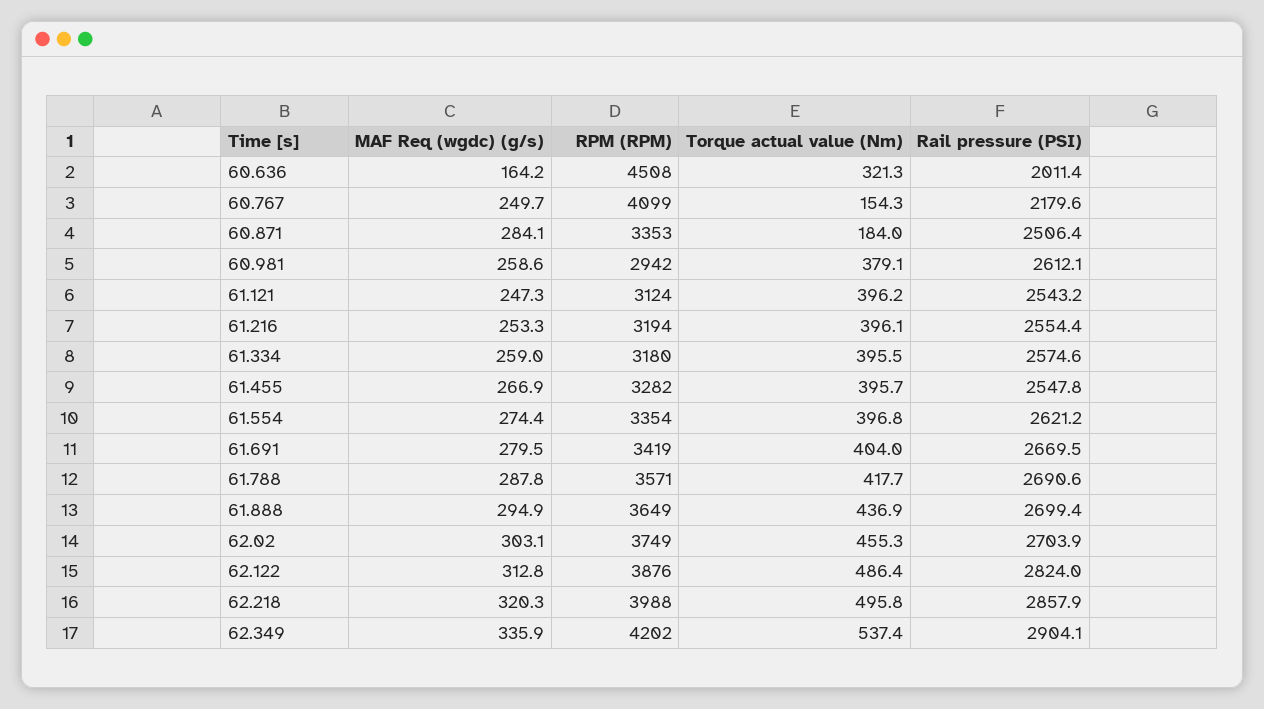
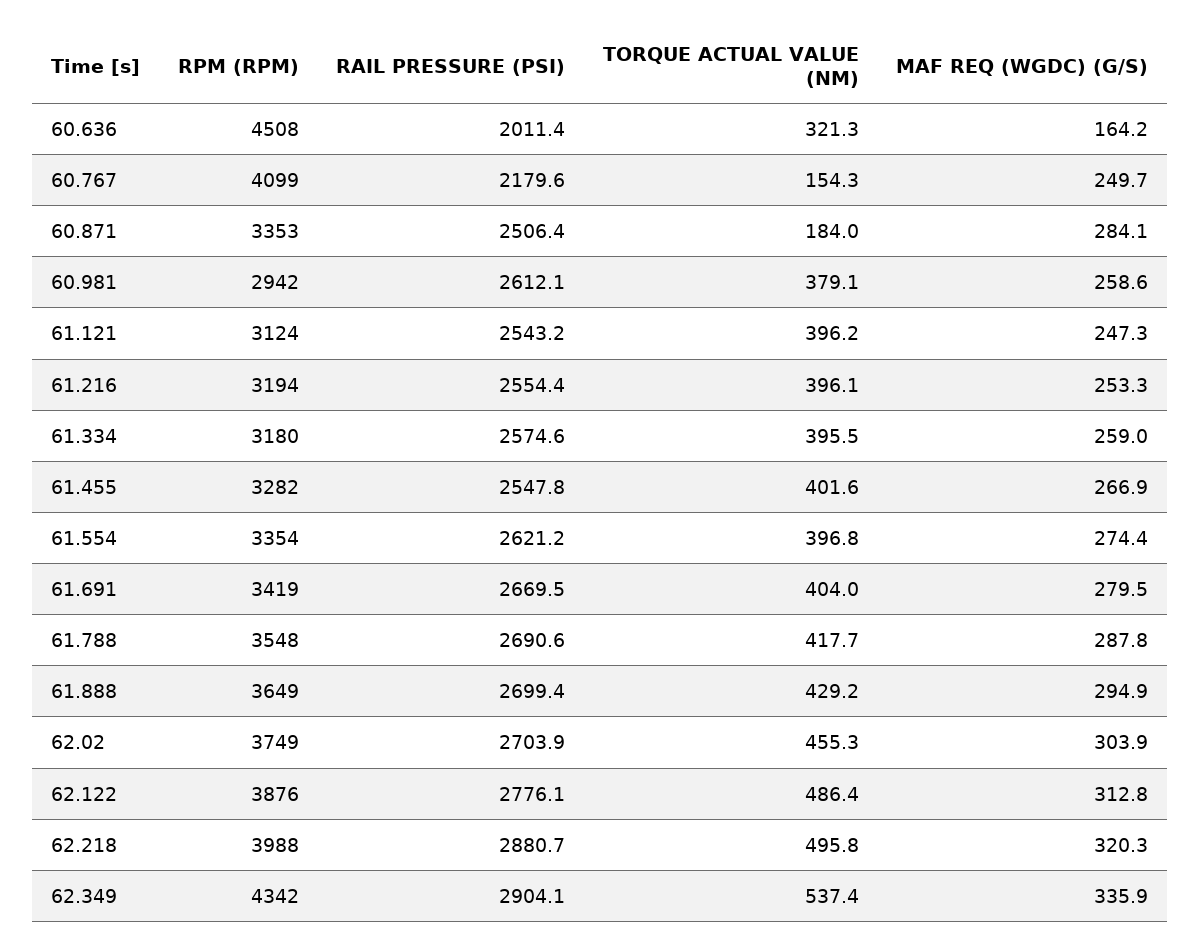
  {
    "MAF Req (wgdc) (g/s)": {
      "60.636": 164.2,
      "60.767": 249.7,
      "60.871": 284.1,
      "60.981": 258.6,
      "61.121": 247.3,
      "61.216": 253.3,
      "61.334": 259,
      "61.455": 266.9,
      "61.554": 274.4,
      "61.691": 279.5,
      "61.788": 287.8,
      "61.888": 294.9,
-     "62.02": 303.1,
+     "62.02": 303.9,
      "62.122": 312.8,
      "62.218": 320.3,
      "62.349": 335.9
    },
    "RPM (RPM)": {
      "60.636": 4508,
      "60.767": 4099,
      "60.871": 3353,
      "60.981": 2942,
      "61.121": 3124,
      "61.216": 3194,
      "61.334": 3180,
      "61.455": 3282,
      "61.554": 3354,
      "61.691": 3419,
-     "61.788": 3571,
+     "61.788": 3548,
      "61.888": 3649,
      "62.02": 3749,
      "62.122": 3876,
      "62.218": 3988,
-     "62.349": 4202
+     "62.349": 4342
    },
    "Torque actual value (Nm)": {
      "60.636": 321.3,
      "60.767": 154.3,
      "60.871": 184,
      "60.981": 379.1,
      "61.121": 396.2,
      "61.216": 396.1,
      "61.334": 395.5,
-     "61.455": 395.7,
+     "61.455": 401.6,
      "61.554": 396.8,
      "61.691": 404,
      "61.788": 417.7,
-     "61.888": 436.9,
+     "61.888": 429.2,
      "62.02": 455.3,
      "62.122": 486.4,
      "62.218": 495.8,
      "62.349": 537.4
    },
    "Rail pressure (PSI)": {
      "60.636": 2011.4,
      "60.767": 2179.6,
      "60.871": 2506.4,
      "60.981": 2612.1,
      "61.121": 2543.2,
      "61.216": 2554.4,
      "61.334": 2574.6,
      "61.455": 2547.8,
      "61.554": 2621.2,
      "61.691": 2669.5,
      "61.788": 2690.6,
      "61.888": 2699.4,
      "62.02": 2703.9,
-     "62.122": 2824,
+     "62.122": 2776.1,
-     "62.218": 2857.9,
+     "62.218": 2880.7,
      "62.349": 2904.1
    }
  }

